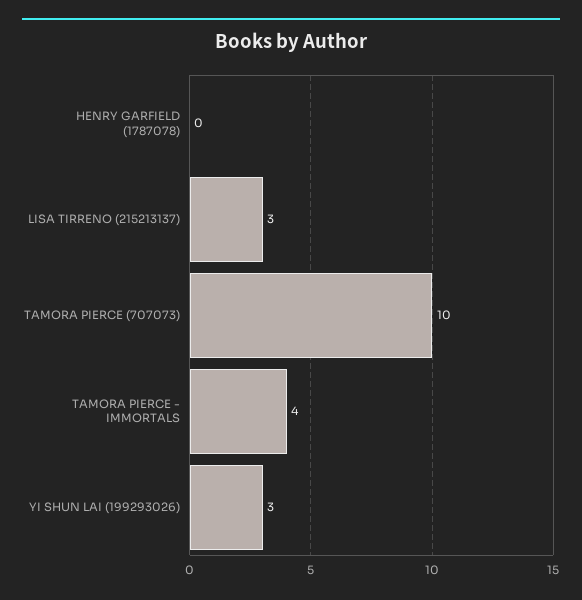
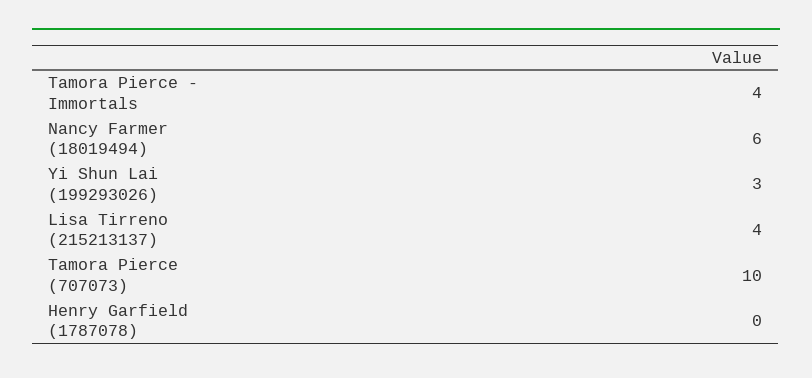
  {
    "HENRY GARFIELD (1787078)": 0,
-   "LISA TIRRENO (215213137)": 3,
+   "LISA TIRRENO (215213137)": 4,
    "TAMORA PIERCE (707073)": 10,
    "TAMORA PIERCE - IMMORTALS": 4,
-   "YI SHUN LAI (199293026)": 3
+   "YI SHUN LAI (199293026)": 3,
+   "Nancy Farmer (18019494)": 6
  }

